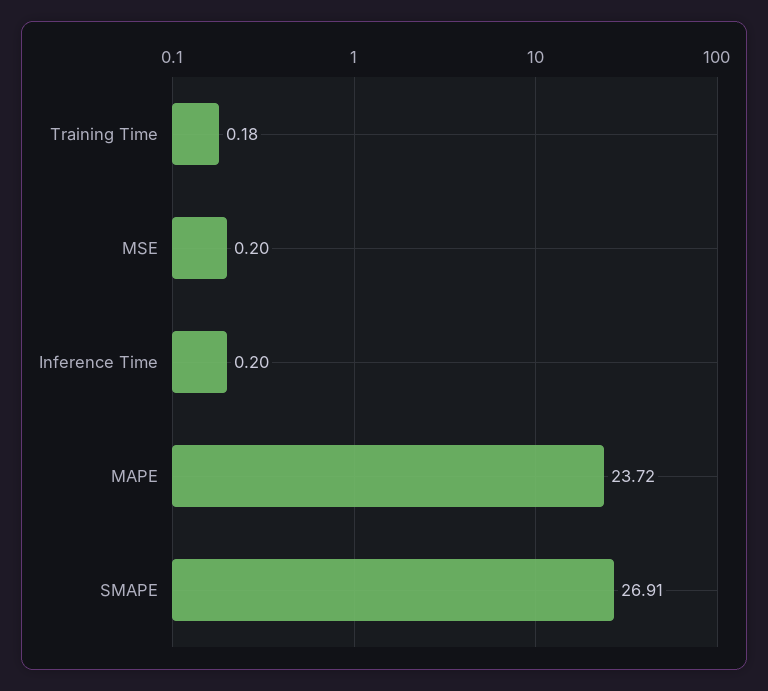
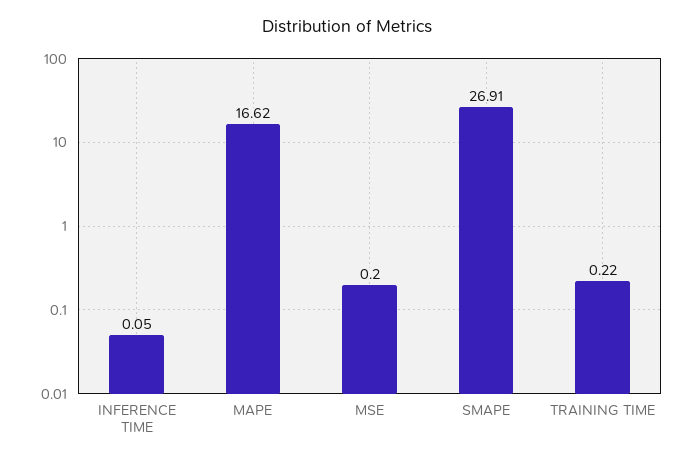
  {
-   "Training Time": 0.18,
+   "Training Time": 0.22,
    "MSE": 0.2,
-   "Inference Time": 0.2,
+   "Inference Time": 0.05,
-   "MAPE": 23.72,
+   "MAPE": 16.62,
    "SMAPE": 26.91
  }

